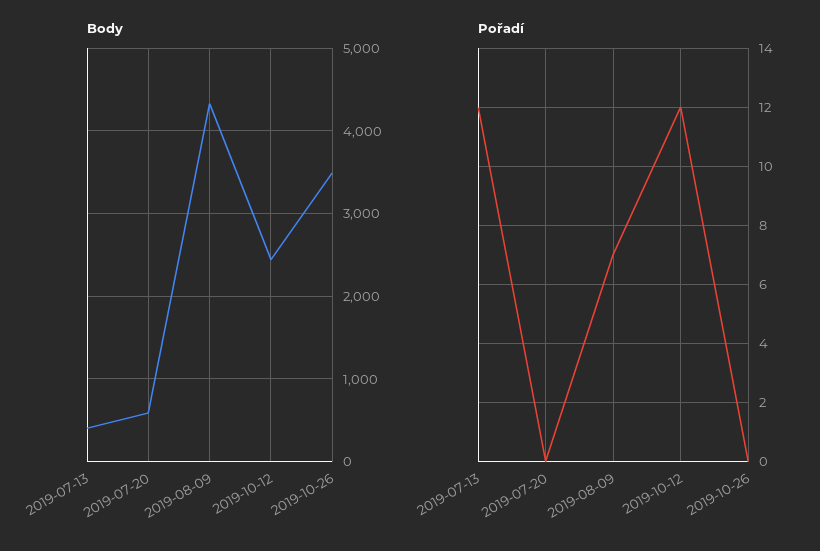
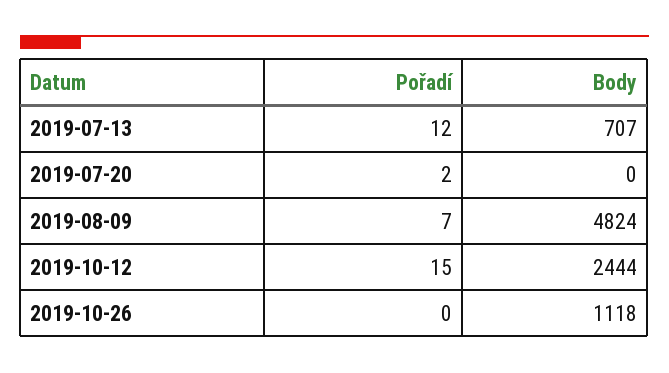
  {
    "Body": {
-     "2019-07-13": 400,
+     "2019-07-13": 707,
-     "2019-07-20": 600,
+     "2019-07-20": 0,
-     "2019-08-09": 4300,
+     "2019-08-09": 4824,
      "2019-10-12": 2444,
-     "2019-10-26": 3500
+     "2019-10-26": 1118
    },
    "Pořadí": {
      "2019-07-13": 12,
-     "2019-07-20": 0,
+     "2019-07-20": 2,
      "2019-08-09": 7,
-     "2019-10-12": 12,
+     "2019-10-12": 15,
      "2019-10-26": 0
    }
  }

